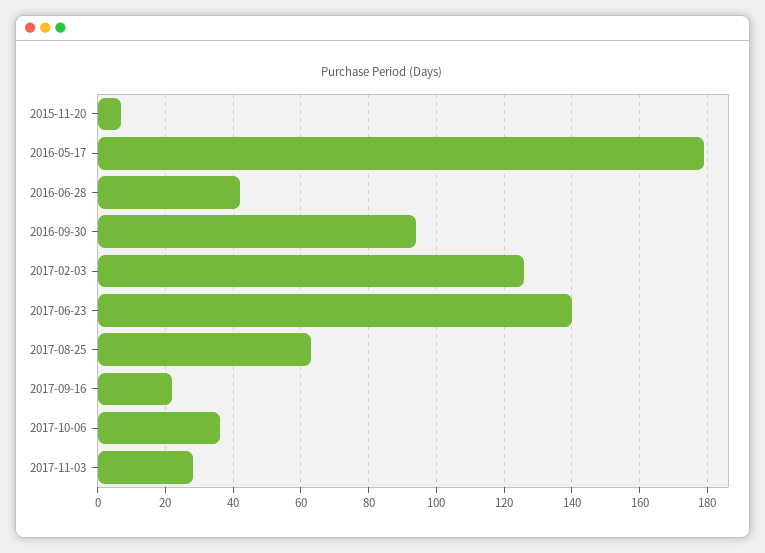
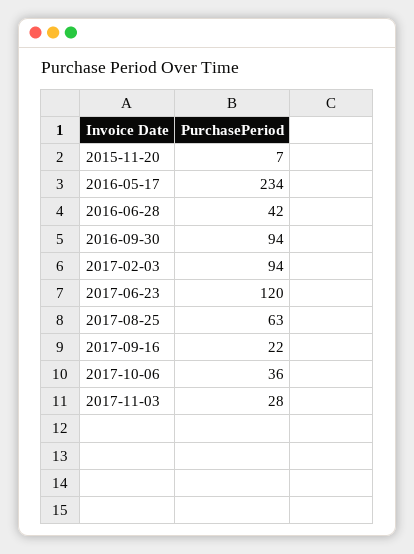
  {
    "2015-11-20": 7,
-   "2016-05-17": 180,
+   "2016-05-17": 234,
    "2016-06-28": 42,
    "2016-09-30": 94,
-   "2017-02-03": 125,
+   "2017-02-03": 94,
-   "2017-06-23": 140,
+   "2017-06-23": 120,
    "2017-08-25": 63,
    "2017-09-16": 22,
    "2017-10-06": 36,
    "2017-11-03": 28
  }

